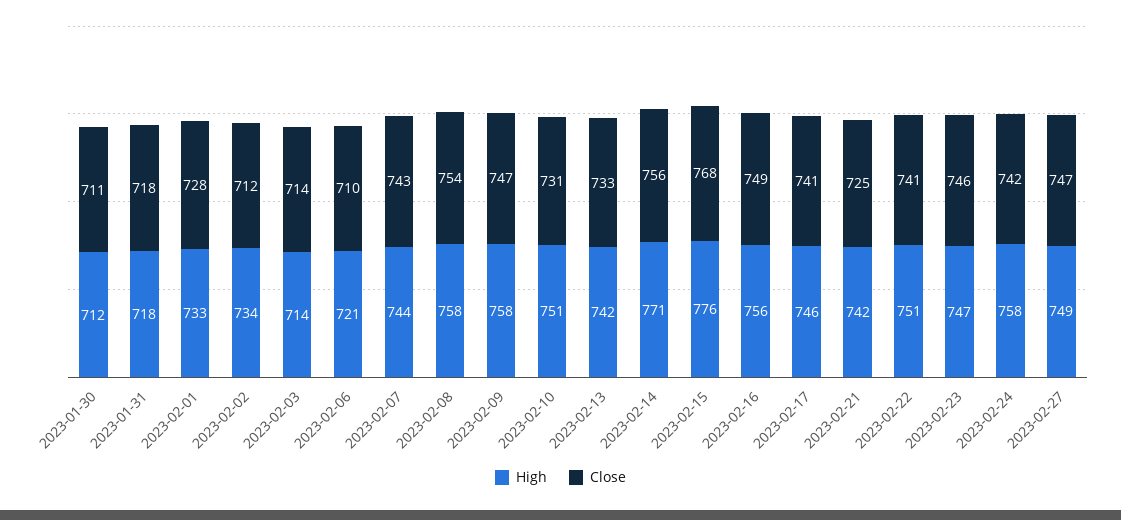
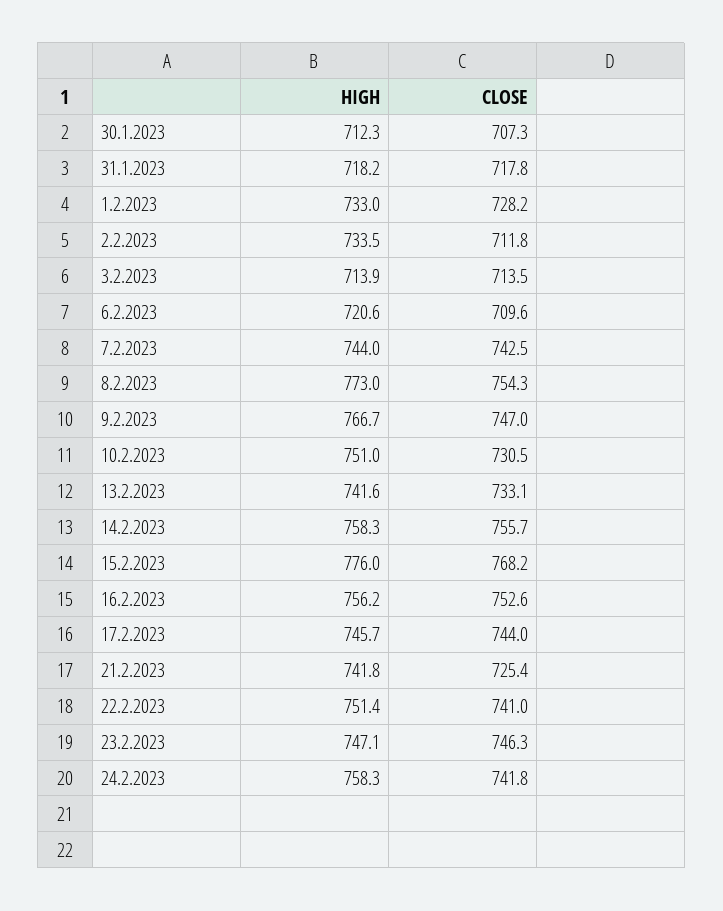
  {
    "High": {
      "2023-01-30": 712.3,
      "2023-01-31": 718.2,
      "2023-02-01": 733,
      "2023-02-02": 733.5,
      "2023-02-03": 713.9,
      "2023-02-06": 720.6,
      "2023-02-07": 744,
-     "2023-02-08": 758,
+     "2023-02-08": 773,
-     "2023-02-09": 758,
+     "2023-02-09": 766.7,
      "2023-02-10": 751,
      "2023-02-13": 741.6,
-     "2023-02-14": 771,
+     "2023-02-14": 758.3,
      "2023-02-15": 776,
      "2023-02-16": 756.2,
      "2023-02-17": 745.7,
      "2023-02-21": 741.8,
      "2023-02-22": 751.4,
      "2023-02-23": 747.1,
-     "2023-02-24": 758.3,
+     "2023-02-24": 758.3
-     "2023-02-27": 749
    },
    "Close": {
-     "2023-01-30": 711,
+     "2023-01-30": 707.3,
      "2023-01-31": 717.8,
      "2023-02-01": 728.2,
      "2023-02-02": 711.8,
      "2023-02-03": 713.5,
      "2023-02-06": 709.6,
      "2023-02-07": 742.5,
      "2023-02-08": 754.3,
      "2023-02-09": 747,
      "2023-02-10": 730.5,
      "2023-02-13": 733.1,
      "2023-02-14": 755.7,
      "2023-02-15": 768.2,
-     "2023-02-16": 749,
+     "2023-02-16": 752.6,
-     "2023-02-17": 741,
+     "2023-02-17": 744,
      "2023-02-21": 725.4,
      "2023-02-22": 741,
      "2023-02-23": 746.3,
-     "2023-02-24": 741.8,
+     "2023-02-24": 741.8
-     "2023-02-27": 747
    }
  }

